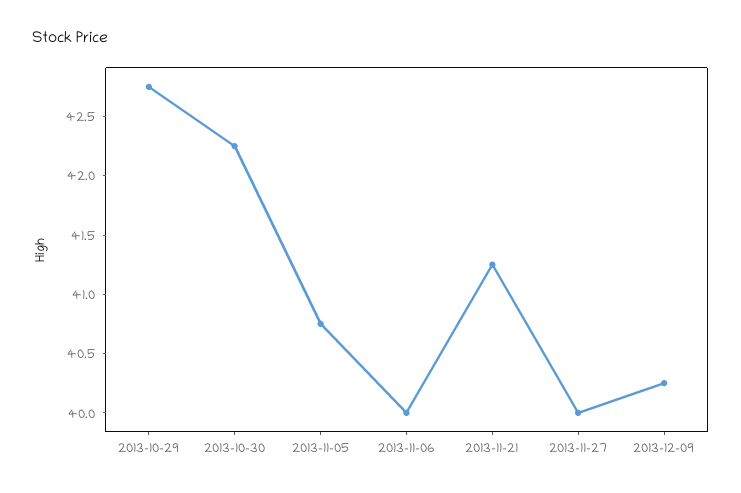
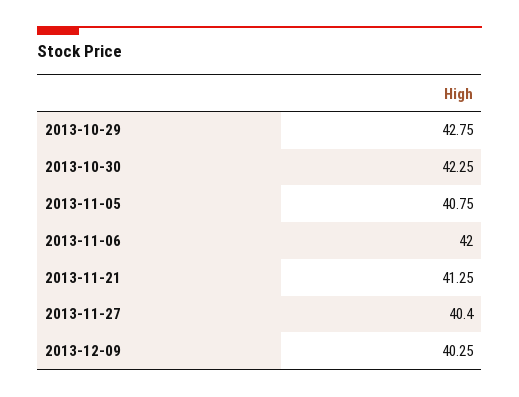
  {
    "2013-10-29": 42.75,
    "2013-10-30": 42.25,
    "2013-11-05": 40.75,
-   "2013-11-06": 40,
+   "2013-11-06": 42,
    "2013-11-21": 41.25,
-   "2013-11-27": 40,
+   "2013-11-27": 40.4,
    "2013-12-09": 40.25
  }

